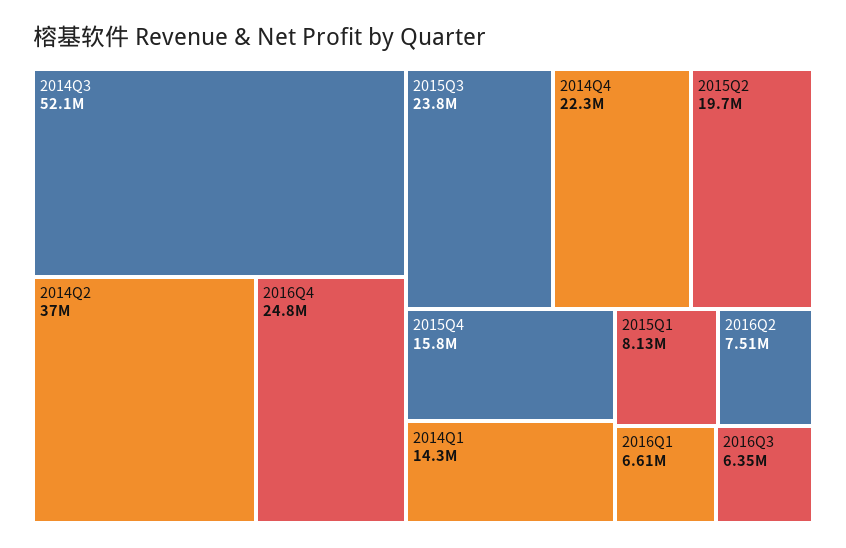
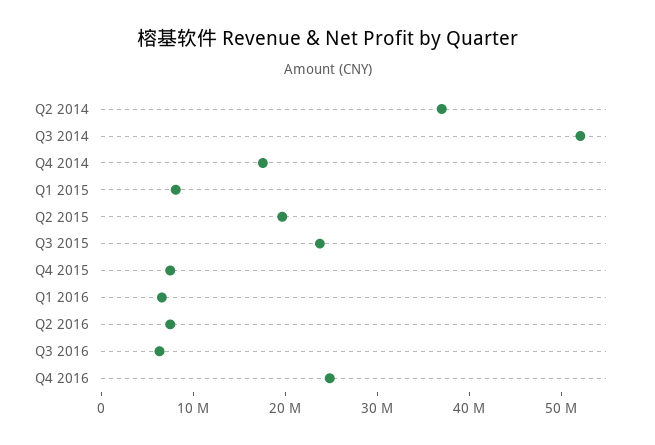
  {
    "2014Q3": 52100000,
    "2014Q2": 37000000,
    "2016Q4": 24800000,
    "2015Q3": 23800000,
-   "2014Q4": 22300000,
+   "2014Q4": 18000000,
    "2015Q2": 19700000,
-   "2015Q4": 15800000,
+   "2015Q4": 8000000,
-   "2014Q1": 14300000,
    "2015Q1": 8130000,
    "2016Q2": 7510000,
    "2016Q1": 6610000,
    "2016Q3": 6350000
  }

